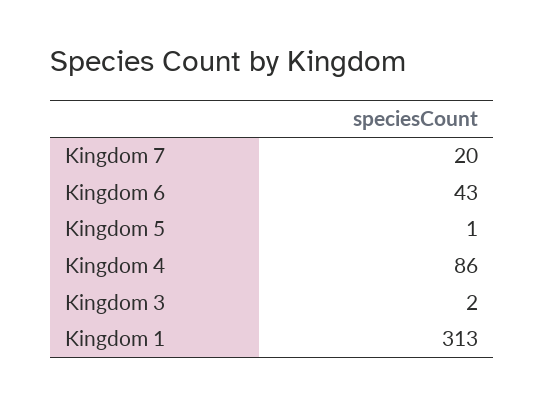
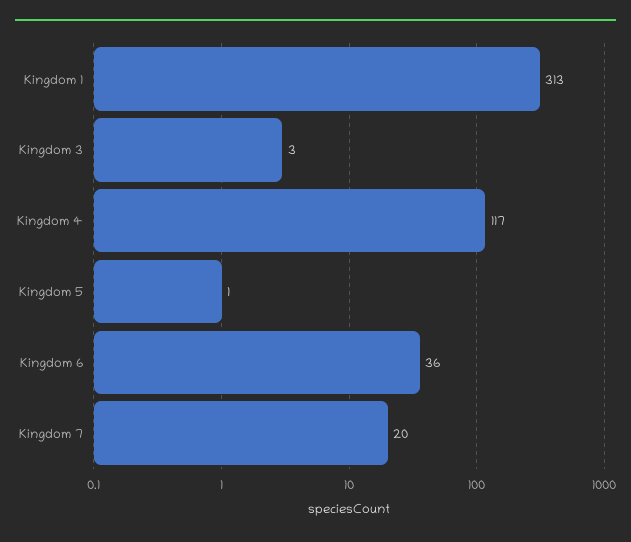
  {
    "Kingdom 7": 20,
-   "Kingdom 6": 43,
+   "Kingdom 6": 36,
    "Kingdom 5": 1,
-   "Kingdom 4": 86,
+   "Kingdom 4": 117,
-   "Kingdom 3": 2,
+   "Kingdom 3": 3,
    "Kingdom 1": 313
  }

